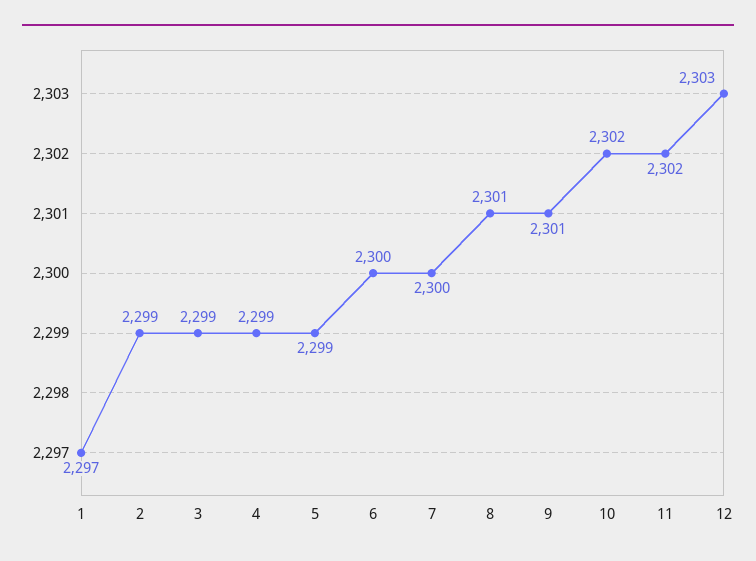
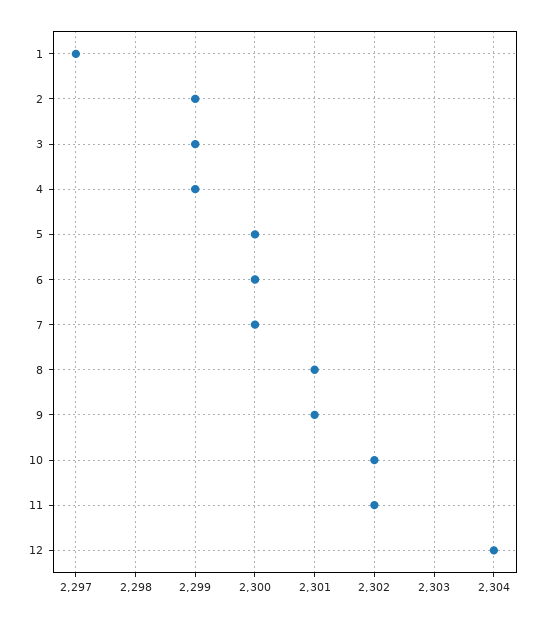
  {
    "1": 2297,
    "2": 2299,
    "3": 2299,
    "4": 2299,
-   "5": 2299,
+   "5": 2300,
    "6": 2300,
    "7": 2300,
    "8": 2301,
    "9": 2301,
    "10": 2302,
    "11": 2302,
-   "12": 2303
+   "12": 2304
  }

